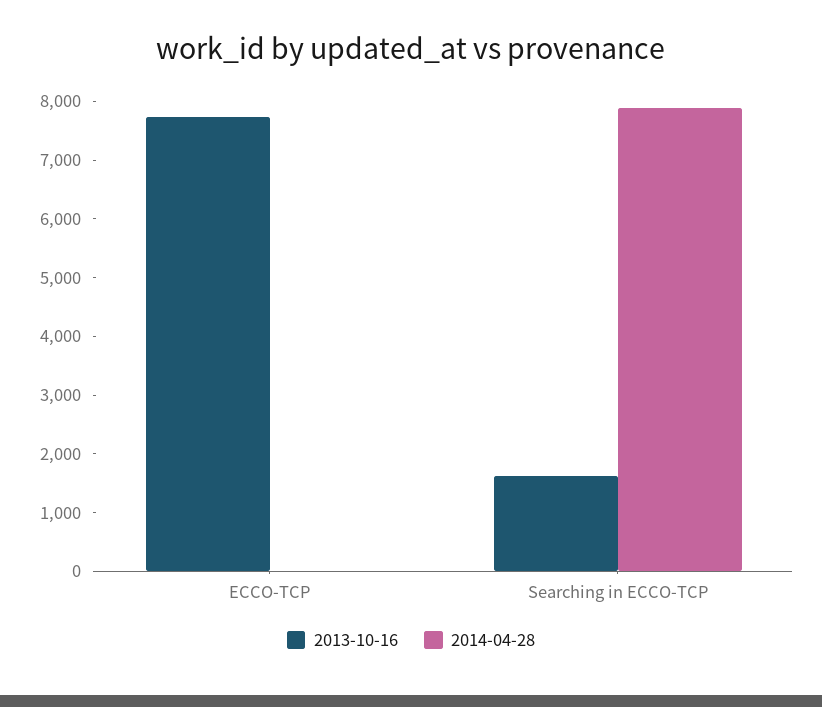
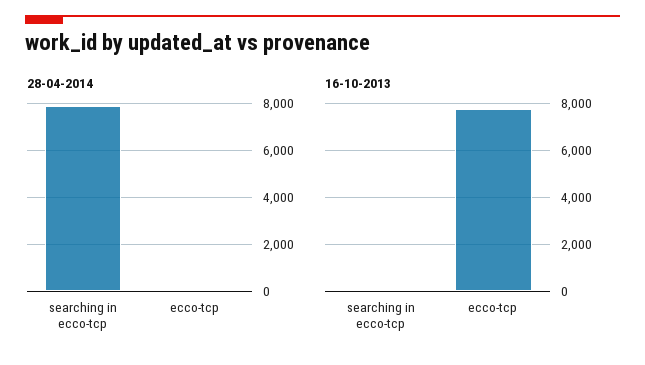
  {
    "2013-10-16": {
      "ECCO-TCP": 7800,
-     "Searching in ECCO-TCP": 1600
+     "Searching in ECCO-TCP": 0
    },
    "2014-04-28": {
      "ECCO-TCP": 0,
      "Searching in ECCO-TCP": 7800
    }
  }

